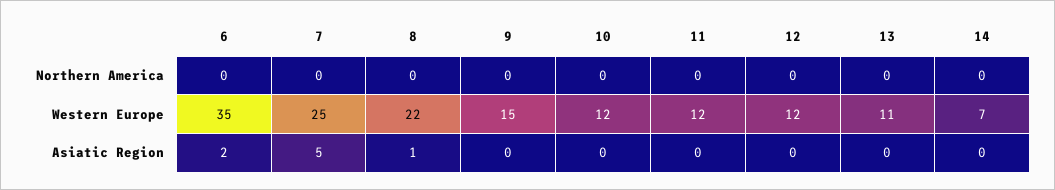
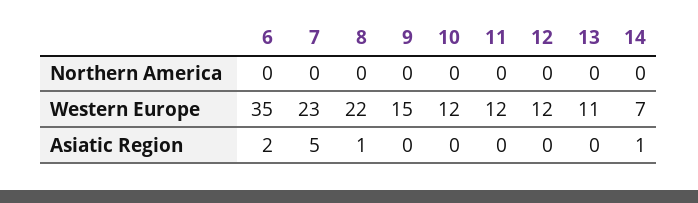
  {
    "6": {
      "Northern America": 0,
      "Western Europe": 35,
      "Asiatic Region": 2
    },
    "7": {
      "Northern America": 0,
-     "Western Europe": 25,
+     "Western Europe": 23,
      "Asiatic Region": 5
    },
    "8": {
      "Northern America": 0,
      "Western Europe": 22,
      "Asiatic Region": 1
    },
    "9": {
      "Northern America": 0,
      "Western Europe": 15,
      "Asiatic Region": 0
    },
    "10": {
      "Northern America": 0,
      "Western Europe": 12,
      "Asiatic Region": 0
    },
    "11": {
      "Northern America": 0,
      "Western Europe": 12,
      "Asiatic Region": 0
    },
    "12": {
      "Northern America": 0,
      "Western Europe": 12,
      "Asiatic Region": 0
    },
    "13": {
      "Northern America": 0,
      "Western Europe": 11,
      "Asiatic Region": 0
    },
    "14": {
      "Northern America": 0,
      "Western Europe": 7,
-     "Asiatic Region": 0
+     "Asiatic Region": 1
    }
  }

